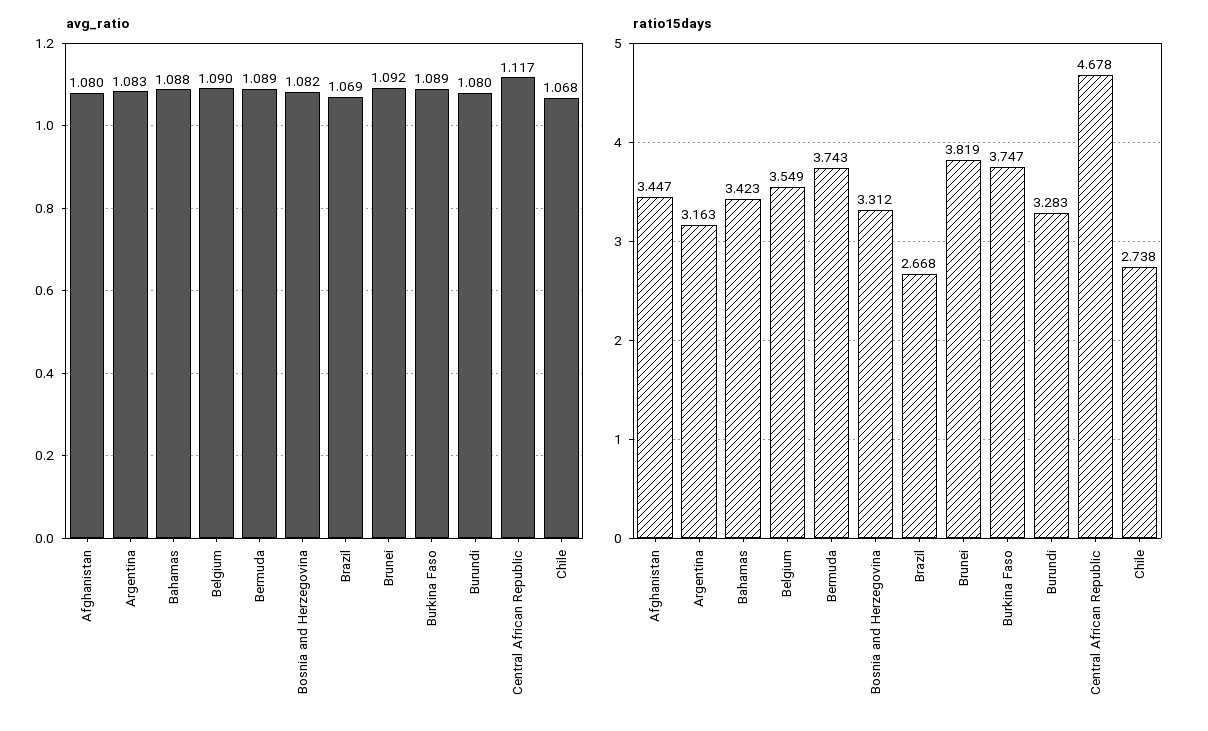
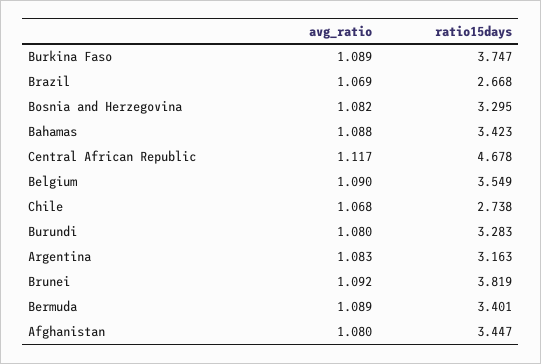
  {
    "avg_ratio": {
      "Afghanistan": 1.08,
      "Argentina": 1.083,
      "Bahamas": 1.088,
      "Belgium": 1.09,
      "Bermuda": 1.089,
      "Bosnia and Herzegovina": 1.082,
      "Brazil": 1.069,
      "Brunei": 1.092,
      "Burkina Faso": 1.089,
      "Burundi": 1.08,
      "Central African Republic": 1.117,
      "Chile": 1.068
    },
    "ratio15days": {
      "Afghanistan": 3.447,
      "Argentina": 3.163,
      "Bahamas": 3.423,
      "Belgium": 3.549,
-     "Bermuda": 3.743,
+     "Bermuda": 3.401,
-     "Bosnia and Herzegovina": 3.312,
+     "Bosnia and Herzegovina": 3.295,
      "Brazil": 2.668,
      "Brunei": 3.819,
      "Burkina Faso": 3.747,
      "Burundi": 3.283,
      "Central African Republic": 4.678,
      "Chile": 2.738
    }
  }

